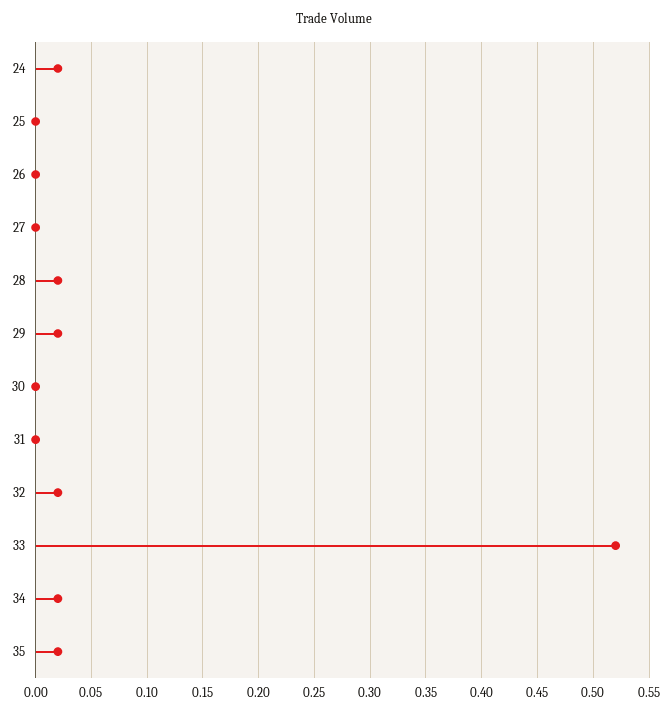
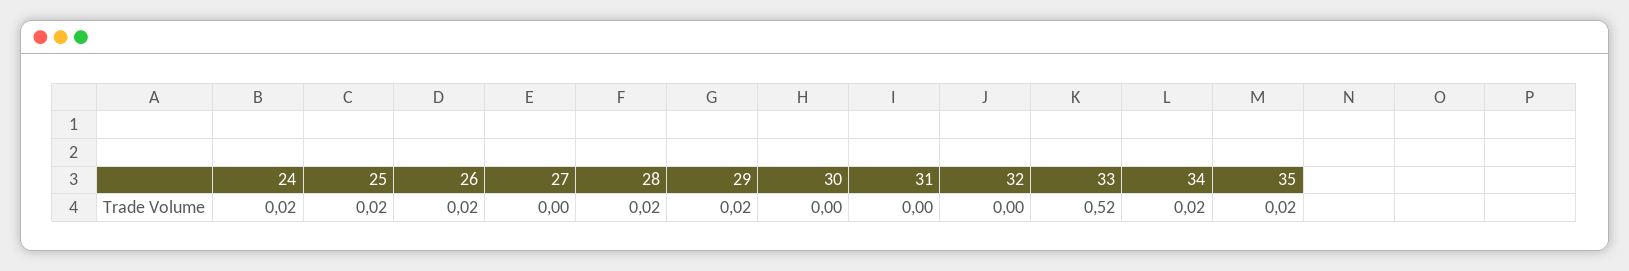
  {
    "24": 0.02,
-   "25": 0,
+   "25": 0.02,
-   "26": 0,
+   "26": 0.02,
    "27": 0,
    "28": 0.02,
    "29": 0.02,
    "30": 0,
    "31": 0,
-   "32": 0.02,
+   "32": 0,
    "33": 0.52,
    "34": 0.02,
    "35": 0.02
  }

